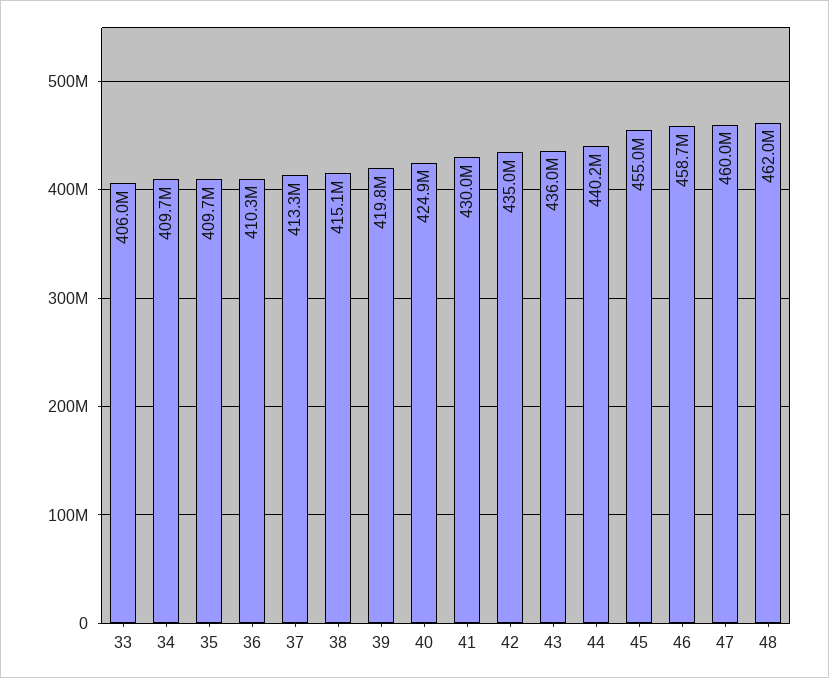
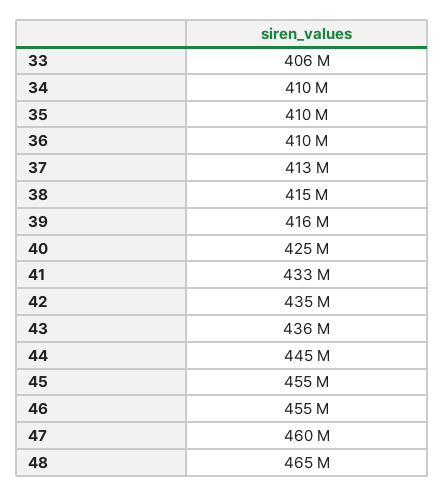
  {
    "33": 406000000,
    "34": 409700000,
    "35": 409700000,
    "36": 410300000,
    "37": 413300000,
    "38": 415100000,
-   "39": 419800000,
+   "39": 416000000,
    "40": 424900000,
-   "41": 430000000,
+   "41": 433000000,
    "42": 435000000,
    "43": 436000000,
-   "44": 440200000,
+   "44": 445000000,
    "45": 455000000,
-   "46": 458700000,
+   "46": 455000000,
    "47": 460000000,
-   "48": 462000000
+   "48": 465000000
  }

